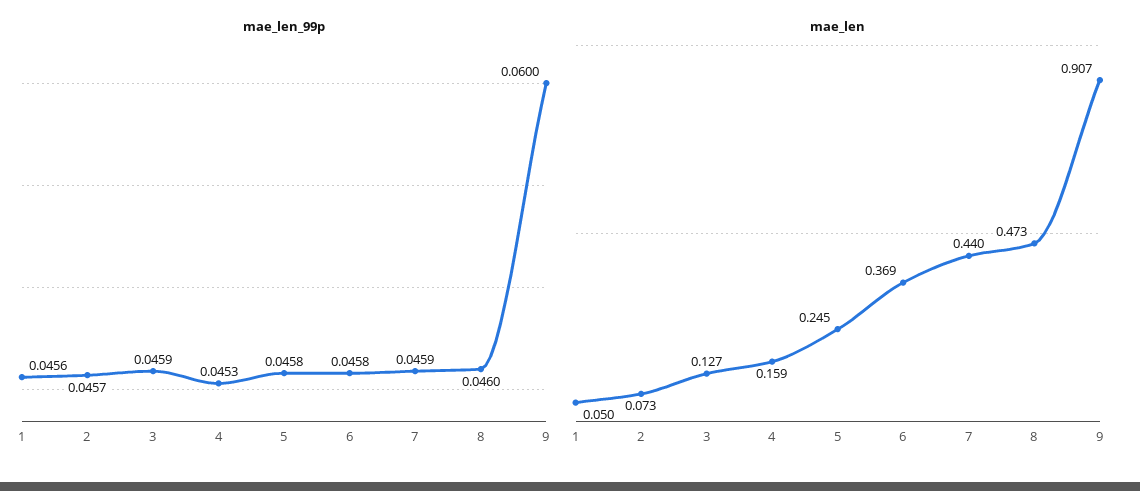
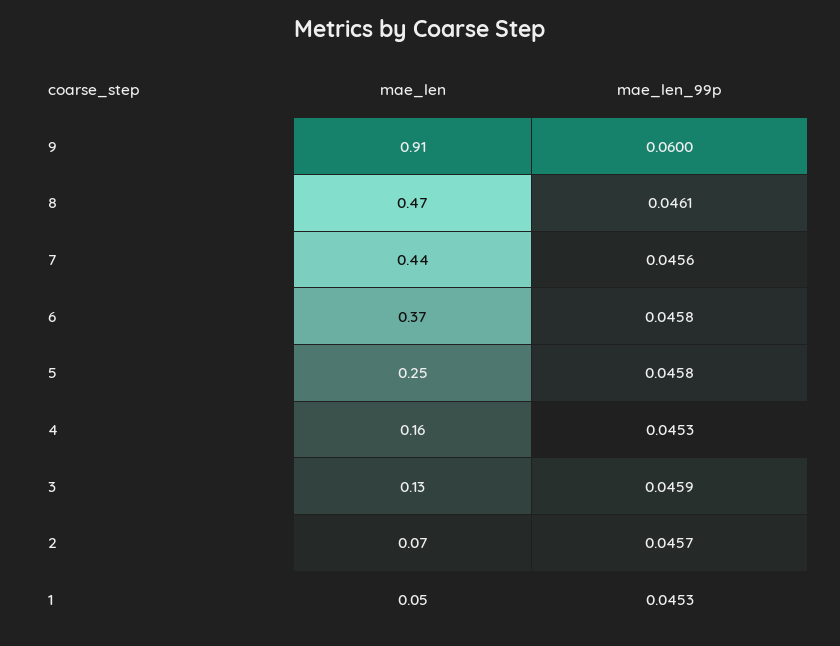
  {
    "mae_len_99p": {
-     "1": 0.0456,
+     "1": 0.0453,
      "2": 0.0457,
      "3": 0.0459,
      "4": 0.0453,
      "5": 0.0458,
      "6": 0.0458,
-     "7": 0.0459,
+     "7": 0.0456,
-     "8": 0.046,
+     "8": 0.0461,
      "9": 0.06
    },
    "mae_len": {
      "1": 0.05,
      "2": 0.073,
      "3": 0.127,
      "4": 0.159,
      "5": 0.245,
      "6": 0.369,
      "7": 0.44,
      "8": 0.473,
      "9": 0.907
    }
  }

